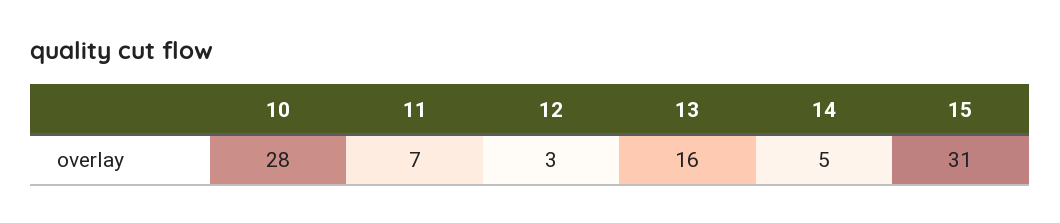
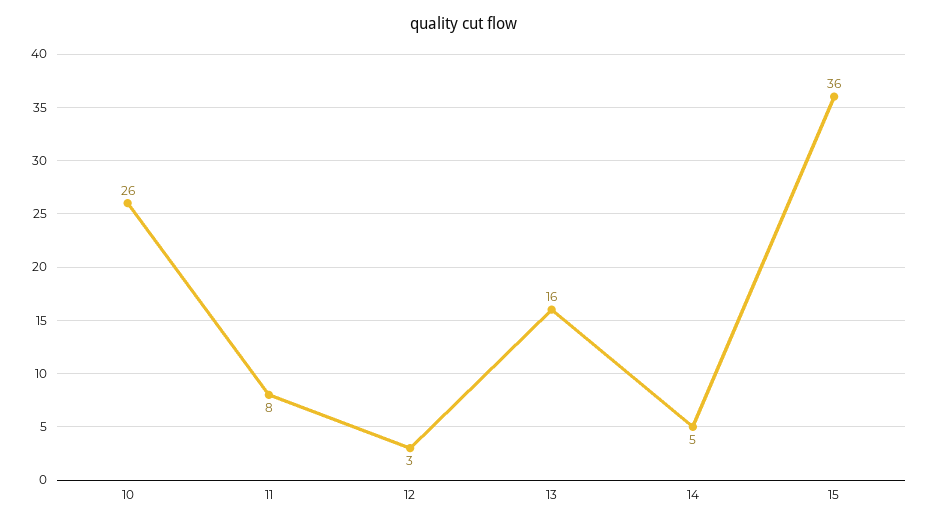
  {
-   "10": 28,
+   "10": 26,
-   "11": 7,
+   "11": 8,
    "12": 3,
    "13": 16,
    "14": 5,
-   "15": 31
+   "15": 36
  }

